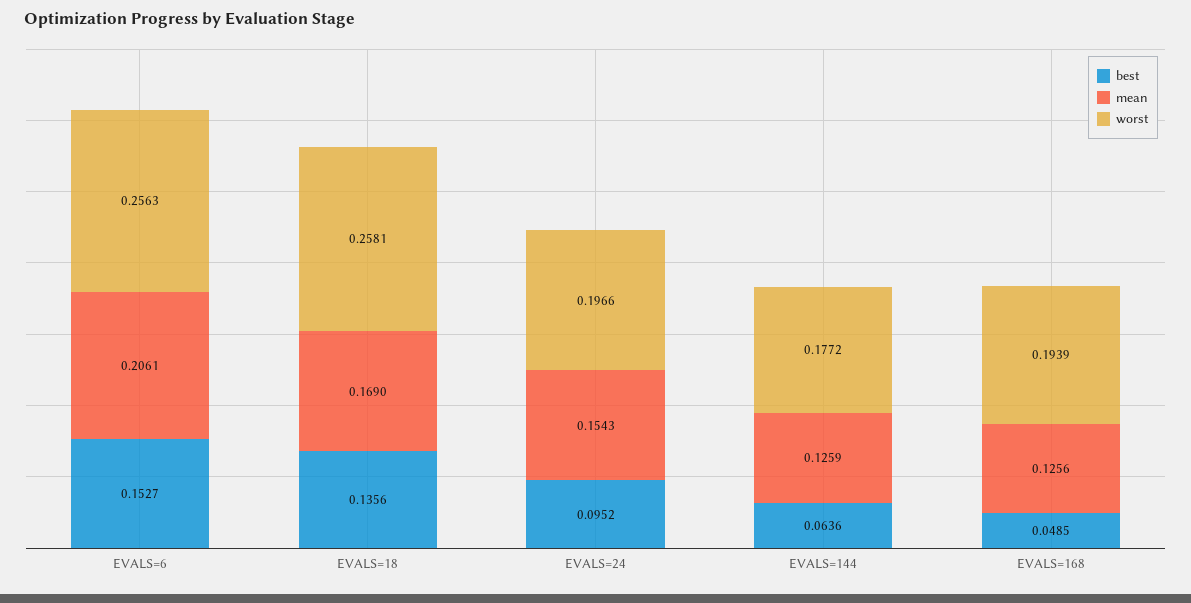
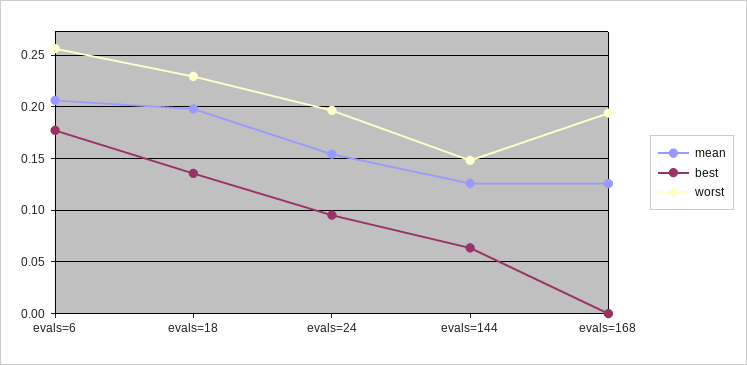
  {
    "best": {
-     "EVALS=6": 0.1527,
+     "EVALS=6": 0.18,
      "EVALS=18": 0.1356,
      "EVALS=24": 0.0952,
      "EVALS=144": 0.0636,
-     "EVALS=168": 0.0485
+     "EVALS=168": 0
    },
    "mean": {
      "EVALS=6": 0.2061,
-     "EVALS=18": 0.169,
+     "EVALS=18": 0.2,
      "EVALS=24": 0.1543,
      "EVALS=144": 0.1259,
      "EVALS=168": 0.1256
    },
    "worst": {
      "EVALS=6": 0.2563,
-     "EVALS=18": 0.2581,
+     "EVALS=18": 0.23,
      "EVALS=24": 0.1966,
-     "EVALS=144": 0.1772,
+     "EVALS=144": 0.15,
      "EVALS=168": 0.1939
    }
  }

